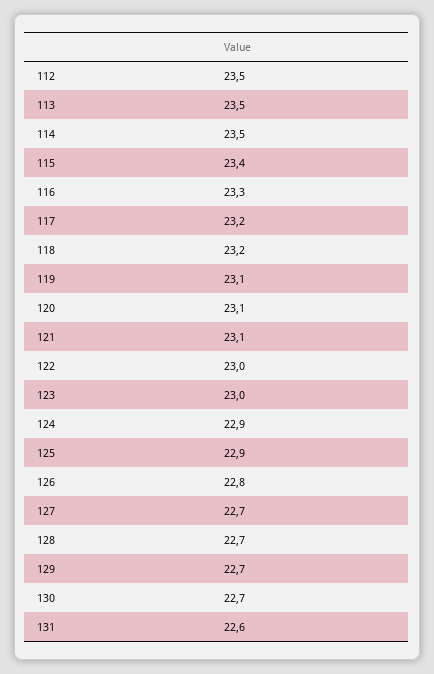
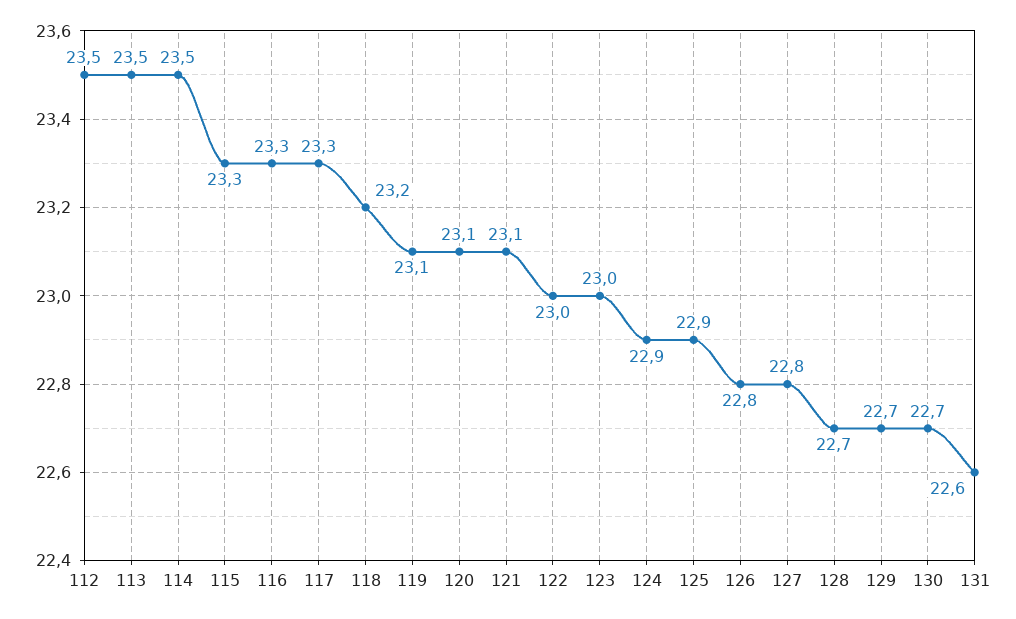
  {
    "112": 23.5,
    "113": 23.5,
    "114": 23.5,
-   "115": 23.4,
+   "115": 23.3,
    "116": 23.3,
-   "117": 23.2,
+   "117": 23.3,
    "118": 23.2,
    "119": 23.1,
    "120": 23.1,
    "121": 23.1,
    "122": 23,
    "123": 23,
    "124": 22.9,
    "125": 22.9,
    "126": 22.8,
-   "127": 22.7,
+   "127": 22.8,
    "128": 22.7,
    "129": 22.7,
    "130": 22.7,
    "131": 22.6
  }

